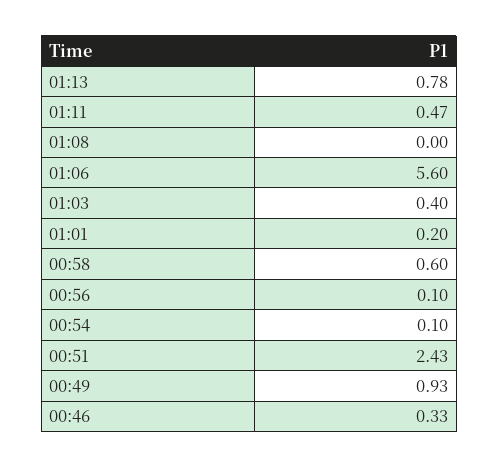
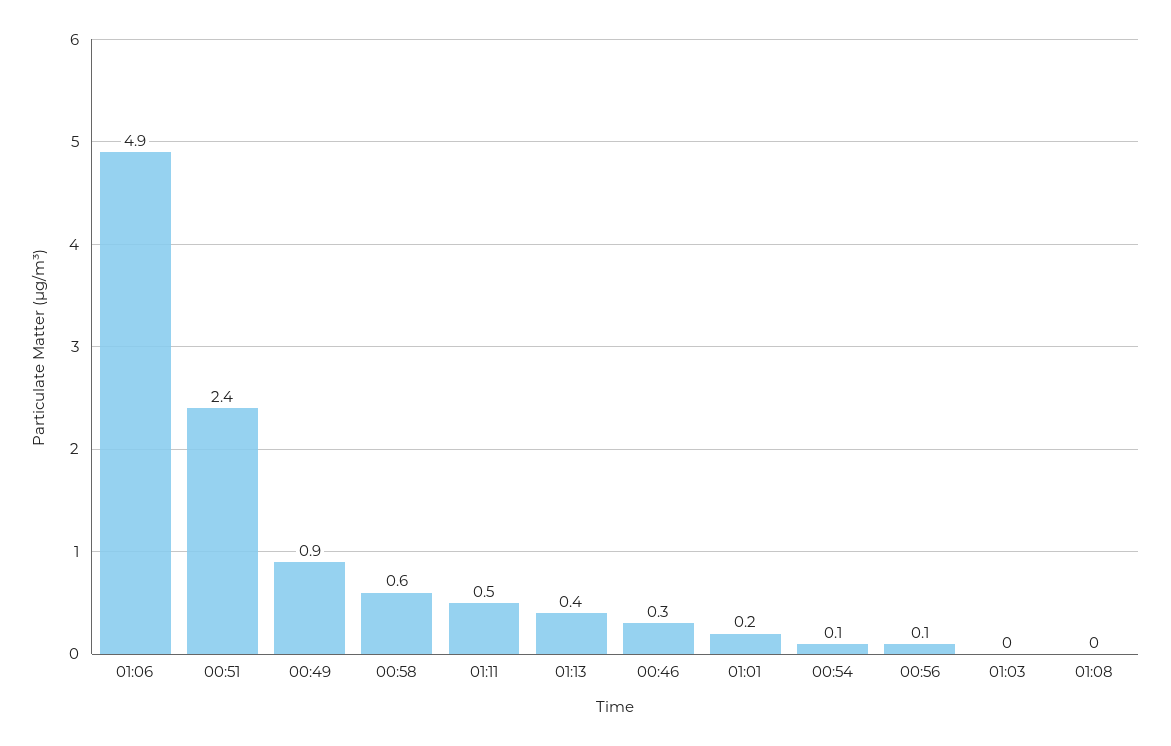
  {
-   "01:13": 0.78,
+   "01:13": 0.4,
    "01:11": 0.47,
    "01:08": 0,
-   "01:06": 5.6,
+   "01:06": 4.9,
-   "01:03": 0.4,
+   "01:03": 0,
    "01:01": 0.2,
    "00:58": 0.6,
    "00:56": 0.1,
    "00:54": 0.1,
    "00:51": 2.43,
    "00:49": 0.93,
    "00:46": 0.33
  }

